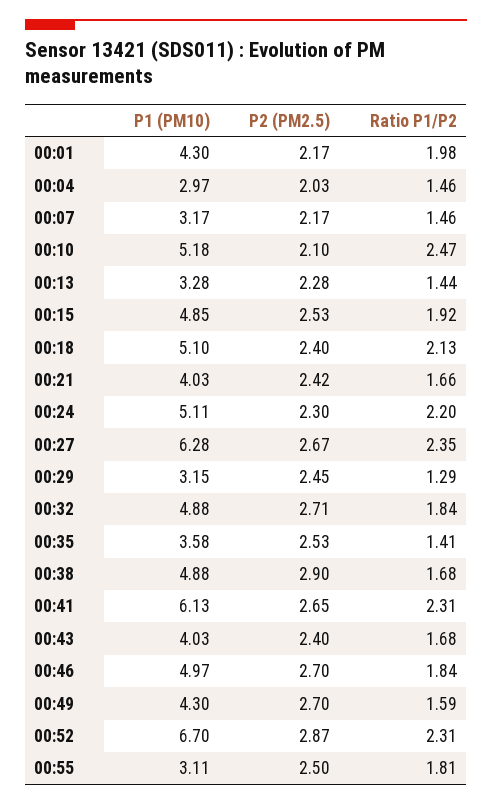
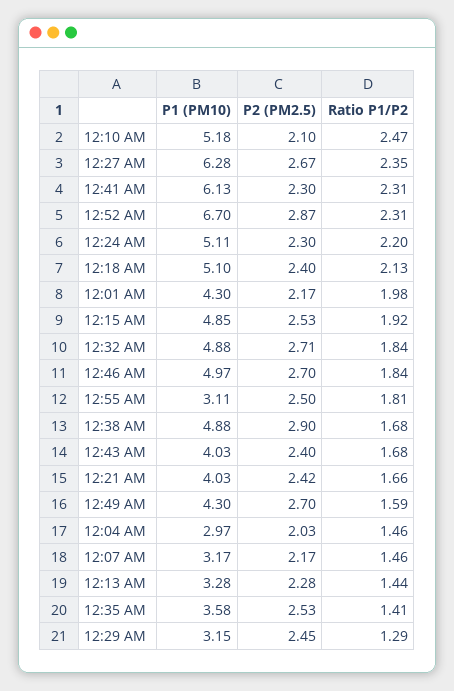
  {
    "P1 (PM10)": {
      "00:01": 4.3,
      "00:04": 2.97,
      "00:07": 3.17,
      "00:10": 5.18,
      "00:13": 3.28,
      "00:15": 4.85,
      "00:18": 5.1,
      "00:21": 4.03,
      "00:24": 5.11,
      "00:27": 6.28,
      "00:29": 3.15,
      "00:32": 4.88,
      "00:35": 3.58,
      "00:38": 4.88,
      "00:41": 6.13,
      "00:43": 4.03,
      "00:46": 4.97,
      "00:49": 4.3,
      "00:52": 6.7,
      "00:55": 3.11
    },
    "P2 (PM2.5)": {
      "00:01": 2.17,
      "00:04": 2.03,
      "00:07": 2.17,
      "00:10": 2.1,
      "00:13": 2.28,
      "00:15": 2.53,
      "00:18": 2.4,
      "00:21": 2.42,
      "00:24": 2.3,
      "00:27": 2.67,
      "00:29": 2.45,
      "00:32": 2.71,
      "00:35": 2.53,
      "00:38": 2.9,
-     "00:41": 2.65,
+     "00:41": 2.3,
      "00:43": 2.4,
      "00:46": 2.7,
      "00:49": 2.7,
      "00:52": 2.87,
      "00:55": 2.5
    },
    "Ratio P1/P2": {
      "00:01": 1.98,
      "00:04": 1.46,
      "00:07": 1.46,
      "00:10": 2.47,
      "00:13": 1.44,
      "00:15": 1.92,
      "00:18": 2.13,
      "00:21": 1.66,
      "00:24": 2.2,
      "00:27": 2.35,
      "00:29": 1.29,
      "00:32": 1.84,
      "00:35": 1.41,
      "00:38": 1.68,
      "00:41": 2.31,
      "00:43": 1.68,
      "00:46": 1.84,
      "00:49": 1.59,
      "00:52": 2.31,
      "00:55": 1.81
    }
  }

